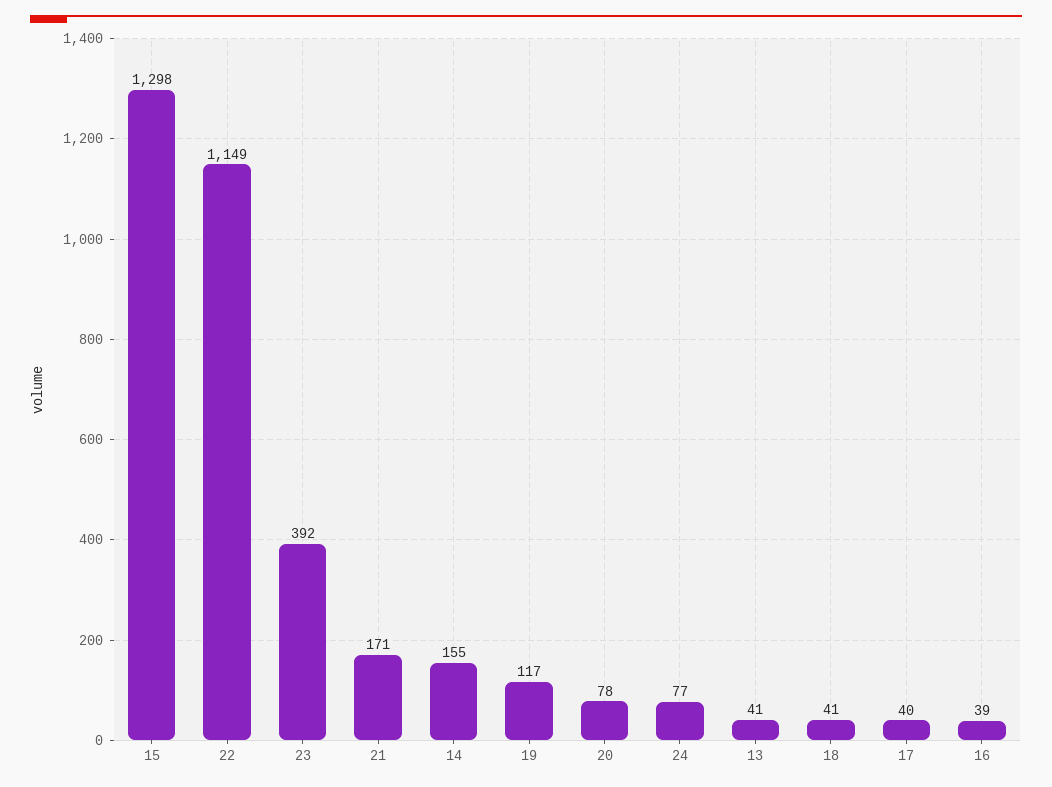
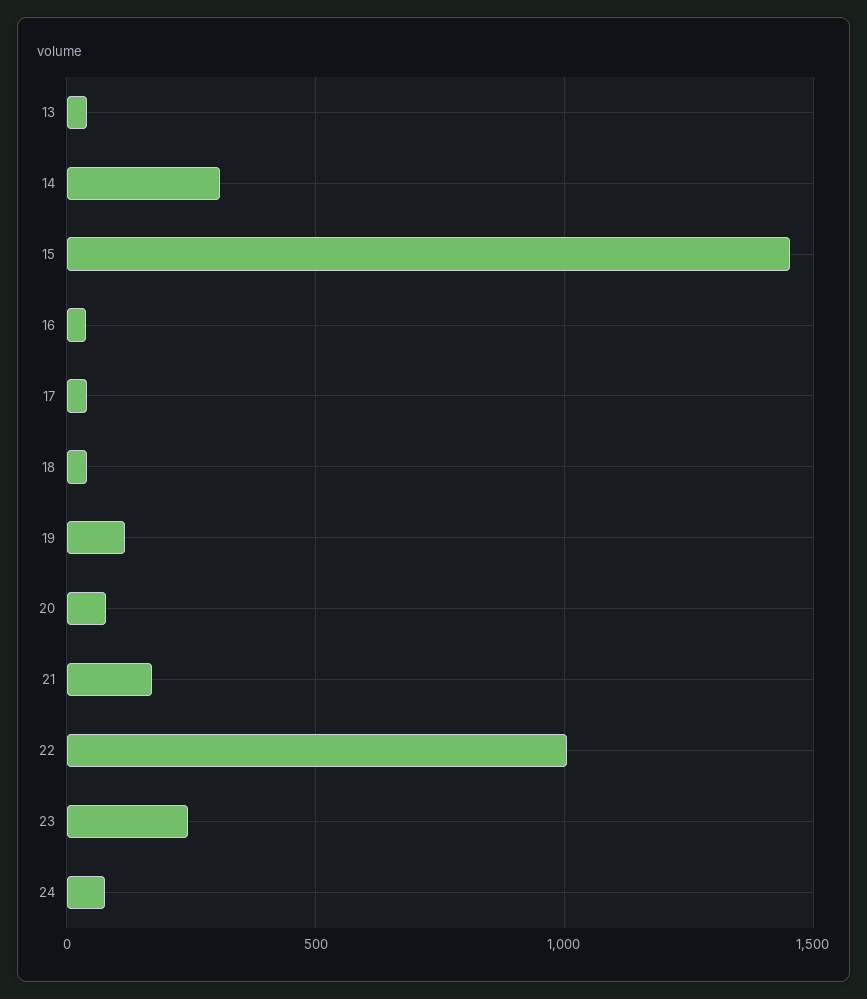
  {
-   "15": 1298,
+   "15": 1450,
-   "22": 1149,
+   "22": 1000,
-   "23": 392,
+   "23": 250,
    "21": 171,
-   "14": 155,
+   "14": 300,
    "19": 117,
    "20": 78,
    "24": 77,
    "13": 41,
    "18": 41,
    "17": 40,
    "16": 39
  }

